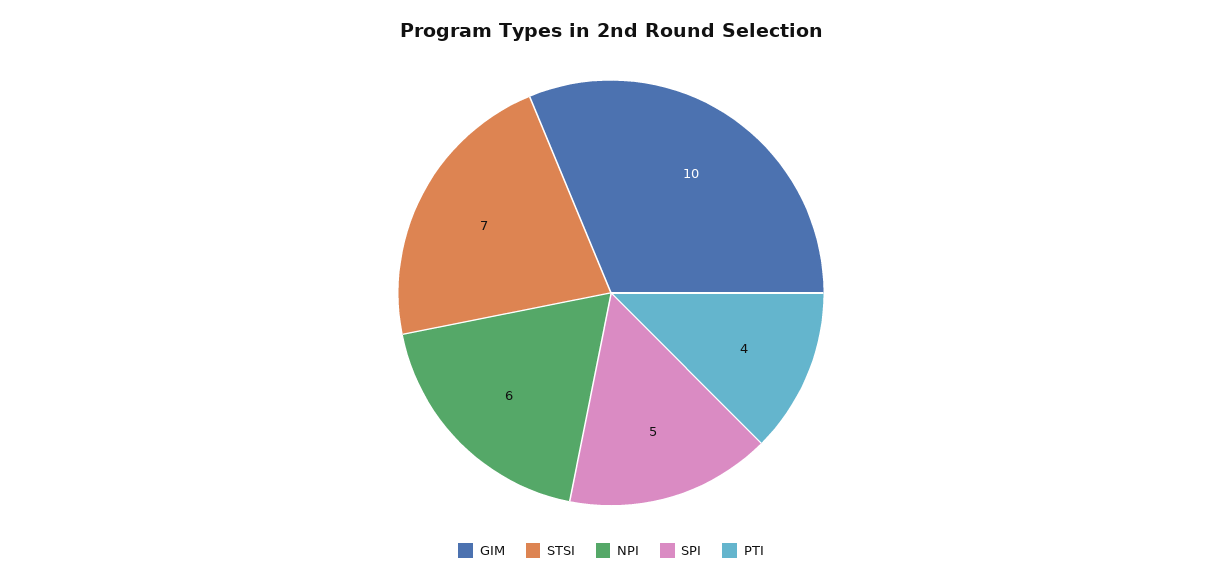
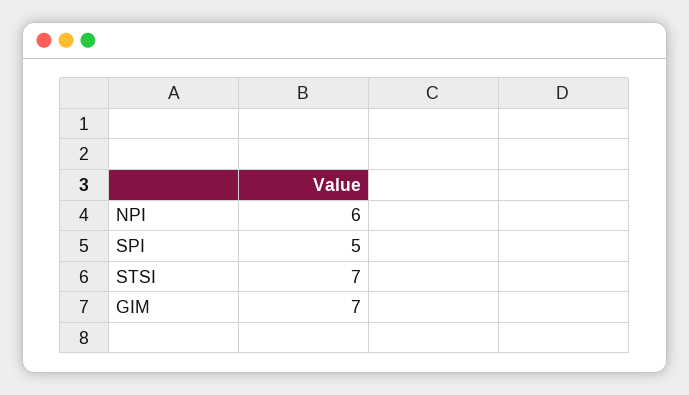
  {
-   "GIM": 10,
+   "GIM": 7,
    "STSI": 7,
    "NPI": 6,
-   "SPI": 5,
+   "SPI": 5
-   "PTI": 4
  }

